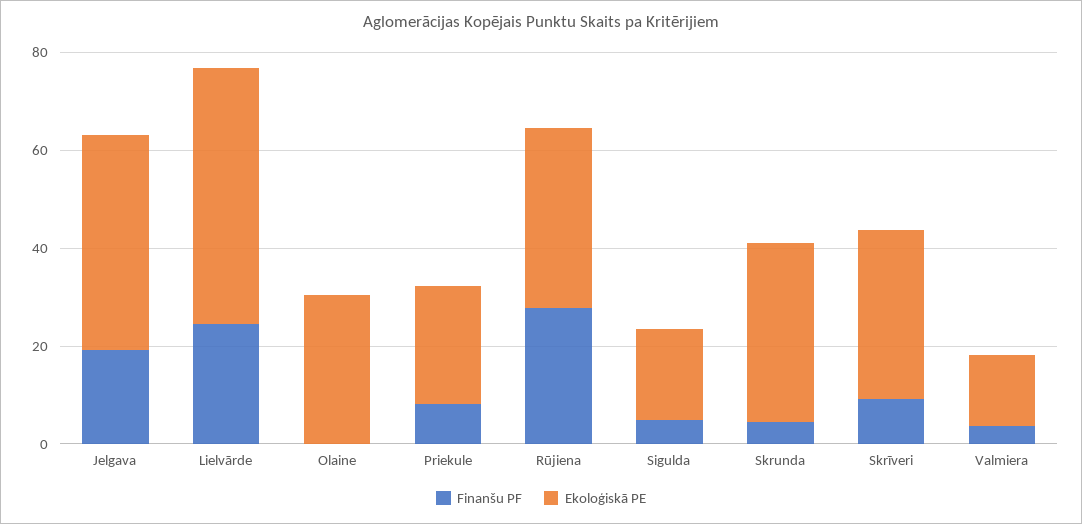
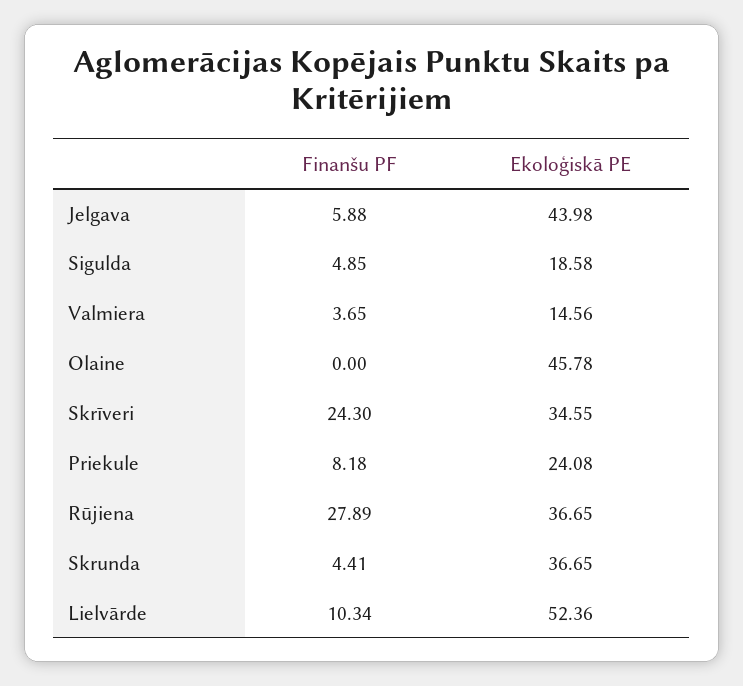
  {
    "Finanšu PF": {
-     "Jelgava": 20,
+     "Jelgava": 5.88,
-     "Lielvārde": 25,
+     "Lielvārde": 10.34,
      "Olaine": 0,
      "Priekule": 8.18,
      "Rūjiena": 27.89,
      "Sigulda": 4.85,
      "Skrunda": 4.41,
-     "Skrīveri": 10,
+     "Skrīveri": 24.3,
      "Valmiera": 3.65
    },
    "Ekoloģiskā PE": {
      "Jelgava": 43.98,
      "Lielvārde": 52.36,
-     "Olaine": 30,
+     "Olaine": 45.78,
      "Priekule": 24.08,
      "Rūjiena": 36.65,
      "Sigulda": 18.58,
      "Skrunda": 36.65,
      "Skrīveri": 34.55,
      "Valmiera": 14.56
    }
  }

